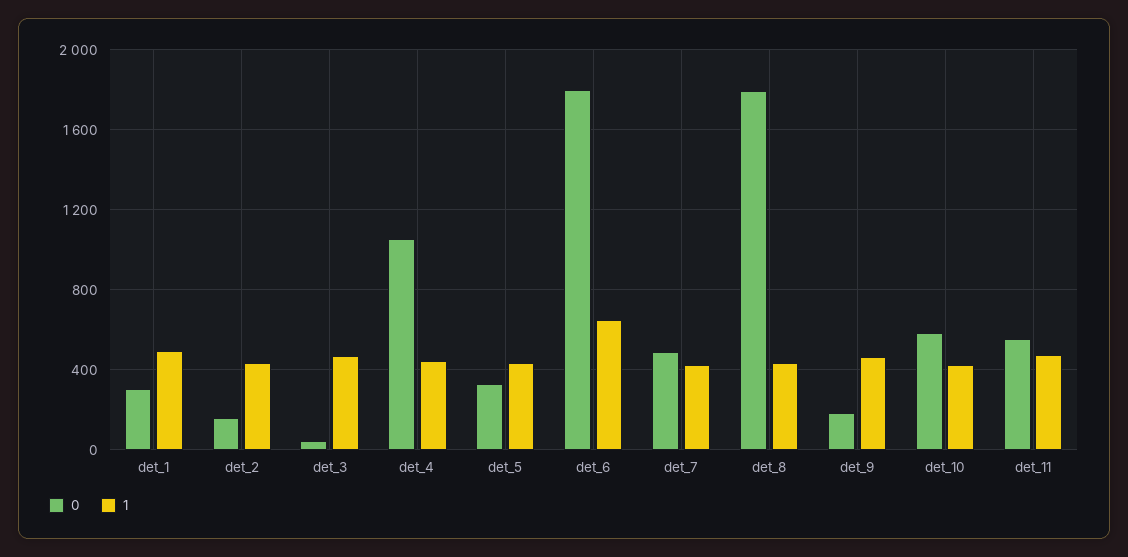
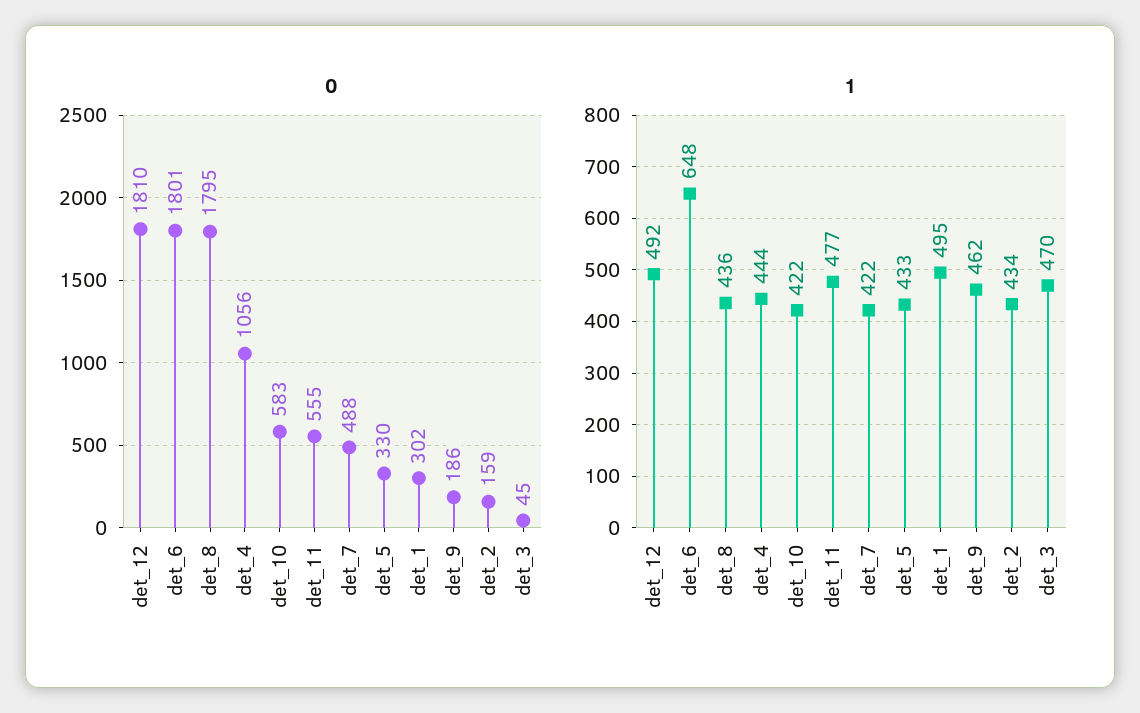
  {
    "0": {
      "det_1": 302,
      "det_2": 159,
      "det_3": 45,
      "det_4": 1056,
      "det_5": 330,
      "det_6": 1801,
      "det_7": 488,
      "det_8": 1795,
      "det_9": 186,
      "det_10": 583,
-     "det_11": 555
+     "det_11": 555,
+     "det_12": 1810
    },
    "1": {
      "det_1": 495,
      "det_2": 434,
      "det_3": 470,
      "det_4": 444,
      "det_5": 433,
      "det_6": 648,
      "det_7": 422,
      "det_8": 436,
      "det_9": 462,
      "det_10": 422,
-     "det_11": 477
+     "det_11": 477,
+     "det_12": 492
    }
  }

